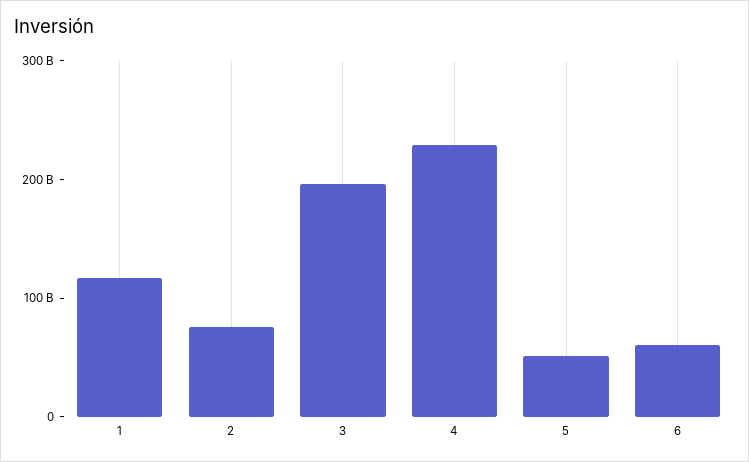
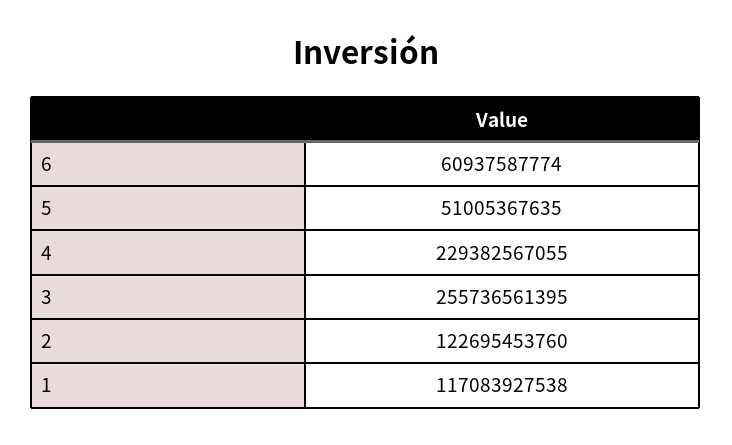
  {
    "1": 117083927538,
-   "2": 80000000000,
+   "2": 122695453760,
-   "3": 200000000000,
+   "3": 255736561395,
    "4": 229382567055,
    "5": 51005367635,
    "6": 60937587774
  }

